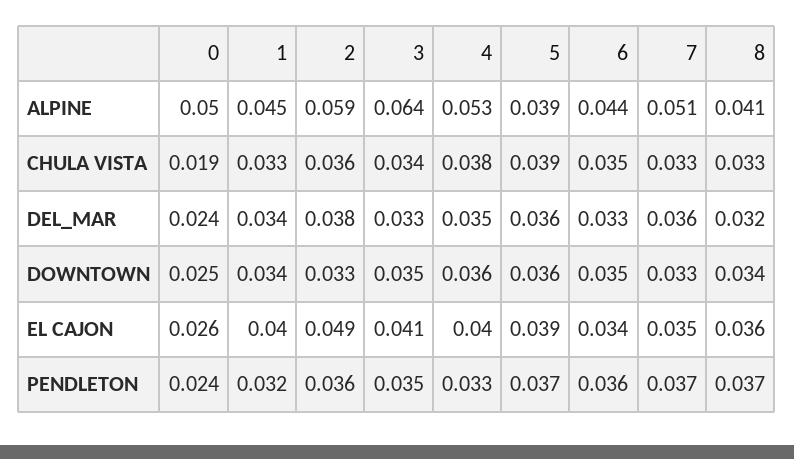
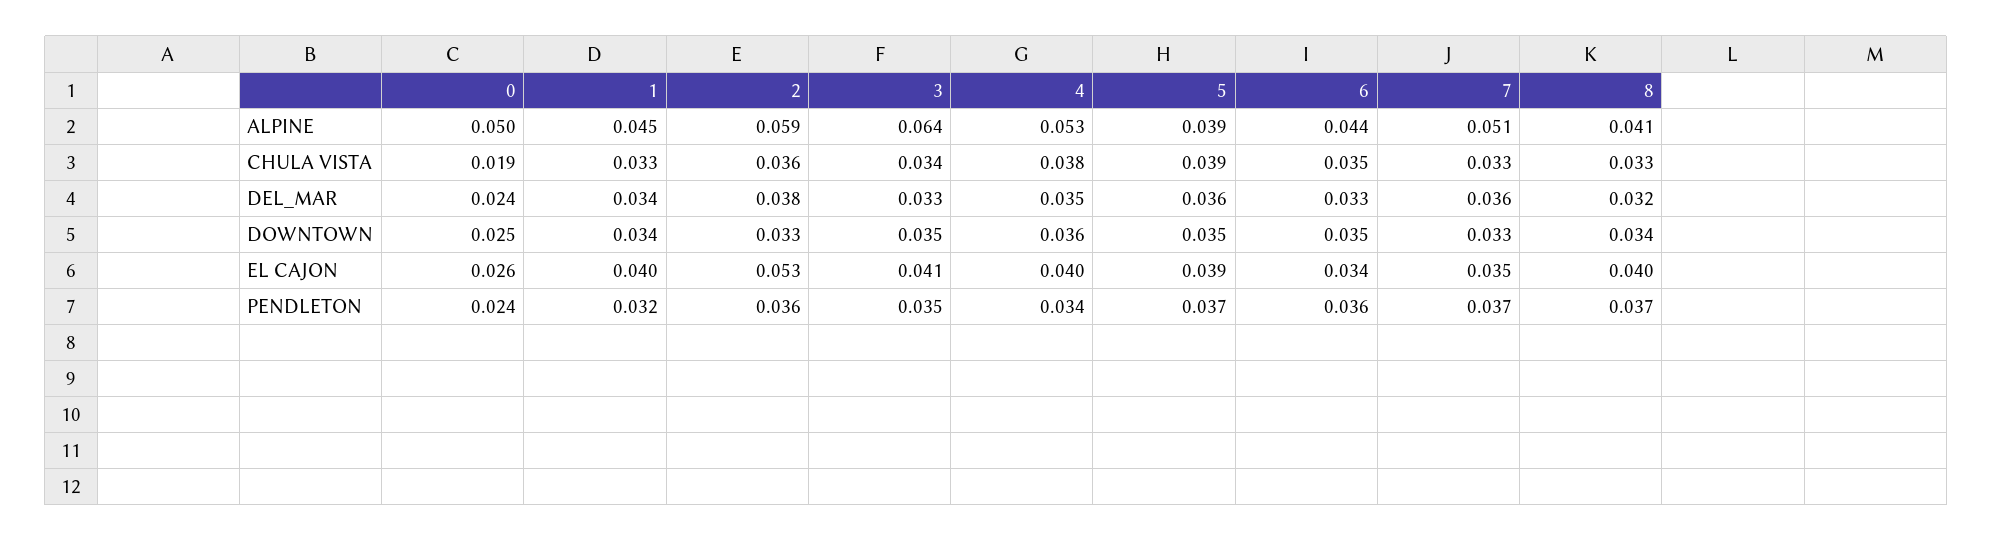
  {
    "0": {
      "ALPINE": 0.05,
      "CHULA VISTA": 0.019,
      "DEL_MAR": 0.024,
      "DOWNTOWN": 0.025,
      "EL CAJON": 0.026,
      "PENDLETON": 0.024
    },
    "1": {
      "ALPINE": 0.045,
      "CHULA VISTA": 0.033,
      "DEL_MAR": 0.034,
      "DOWNTOWN": 0.034,
      "EL CAJON": 0.04,
      "PENDLETON": 0.032
    },
    "2": {
      "ALPINE": 0.059,
      "CHULA VISTA": 0.036,
      "DEL_MAR": 0.038,
      "DOWNTOWN": 0.033,
-     "EL CAJON": 0.049,
+     "EL CAJON": 0.053,
      "PENDLETON": 0.036
    },
    "3": {
      "ALPINE": 0.064,
      "CHULA VISTA": 0.034,
      "DEL_MAR": 0.033,
      "DOWNTOWN": 0.035,
      "EL CAJON": 0.041,
      "PENDLETON": 0.035
    },
    "4": {
      "ALPINE": 0.053,
      "CHULA VISTA": 0.038,
      "DEL_MAR": 0.035,
      "DOWNTOWN": 0.036,
      "EL CAJON": 0.04,
-     "PENDLETON": 0.033
+     "PENDLETON": 0.034
    },
    "5": {
      "ALPINE": 0.039,
      "CHULA VISTA": 0.039,
      "DEL_MAR": 0.036,
-     "DOWNTOWN": 0.036,
+     "DOWNTOWN": 0.035,
      "EL CAJON": 0.039,
      "PENDLETON": 0.037
    },
    "6": {
      "ALPINE": 0.044,
      "CHULA VISTA": 0.035,
      "DEL_MAR": 0.033,
      "DOWNTOWN": 0.035,
      "EL CAJON": 0.034,
      "PENDLETON": 0.036
    },
    "7": {
      "ALPINE": 0.051,
      "CHULA VISTA": 0.033,
      "DEL_MAR": 0.036,
      "DOWNTOWN": 0.033,
      "EL CAJON": 0.035,
      "PENDLETON": 0.037
    },
    "8": {
      "ALPINE": 0.041,
      "CHULA VISTA": 0.033,
      "DEL_MAR": 0.032,
      "DOWNTOWN": 0.034,
-     "EL CAJON": 0.036,
+     "EL CAJON": 0.04,
      "PENDLETON": 0.037
    }
  }

